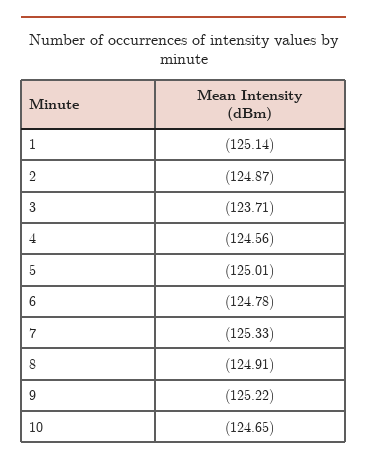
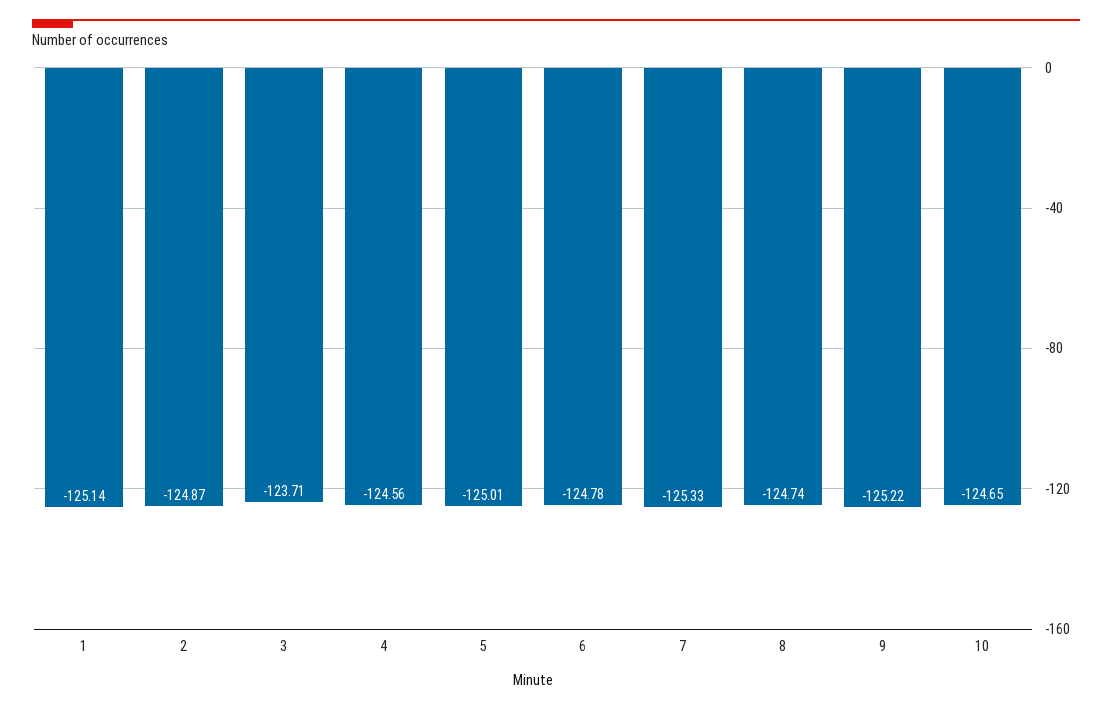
  {
    "1": -125.14,
    "2": -124.87,
    "3": -123.71,
    "4": -124.56,
    "5": -125.01,
    "6": -124.78,
    "7": -125.33,
-   "8": -124.91,
+   "8": -124.74,
    "9": -125.22,
    "10": -124.65
  }

